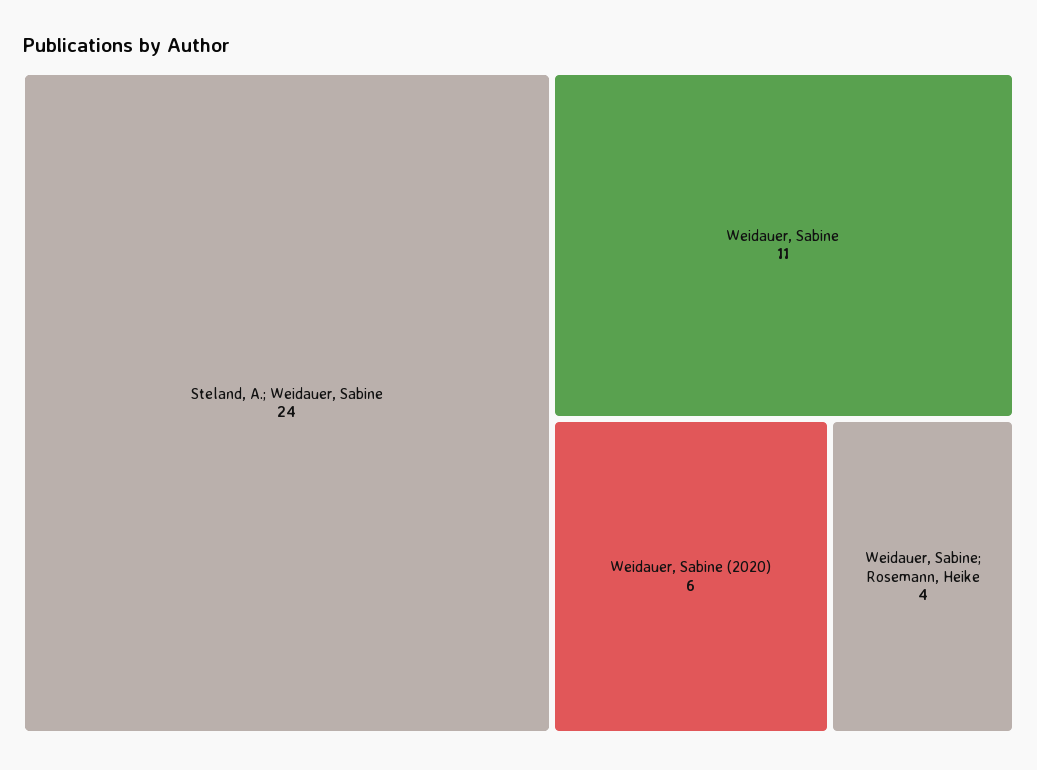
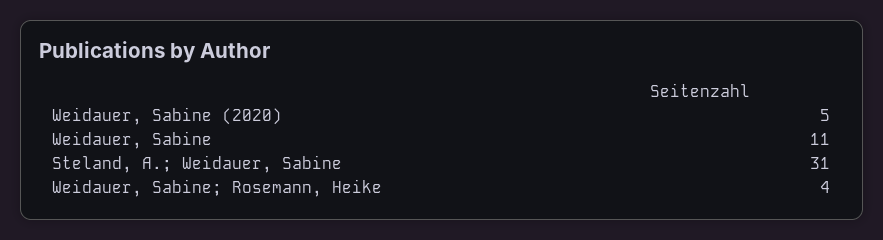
  {
-   "Steland, A.; Weidauer, Sabine": 24,
+   "Steland, A.; Weidauer, Sabine": 31,
    "Weidauer, Sabine": 11,
-   "Weidauer, Sabine (2020)": 6,
+   "Weidauer, Sabine (2020)": 5,
    "Weidauer, Sabine; Rosemann, Heike": 4
  }

